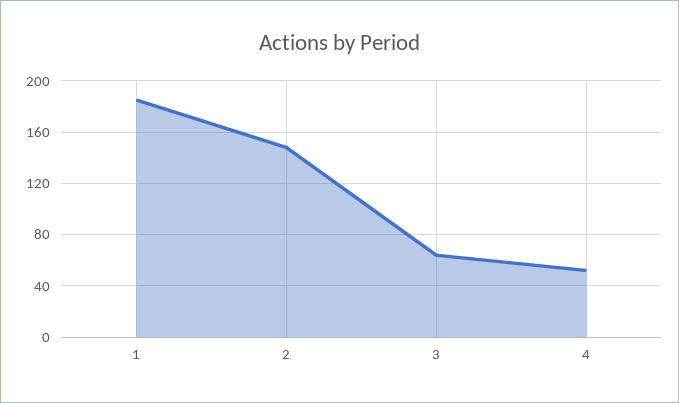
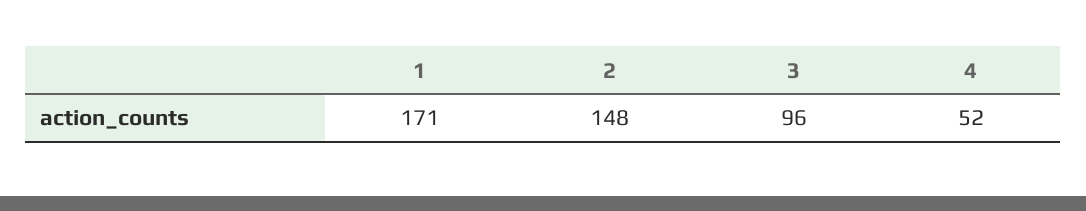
  {
-   "1": 185,
+   "1": 171,
    "2": 148,
-   "3": 65,
+   "3": 96,
    "4": 52
  }

